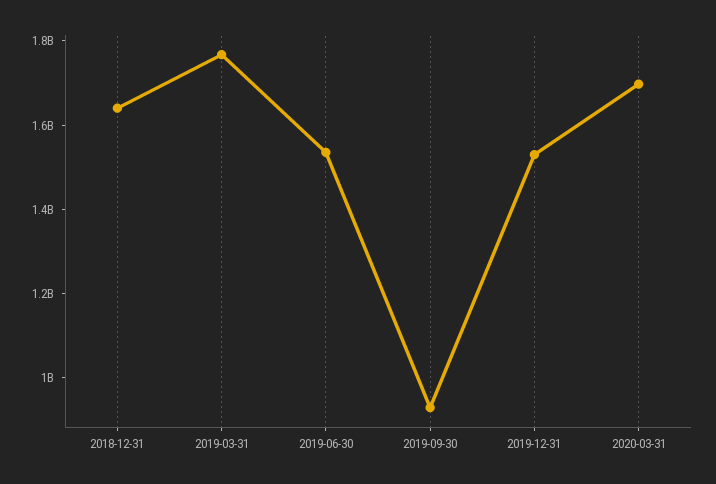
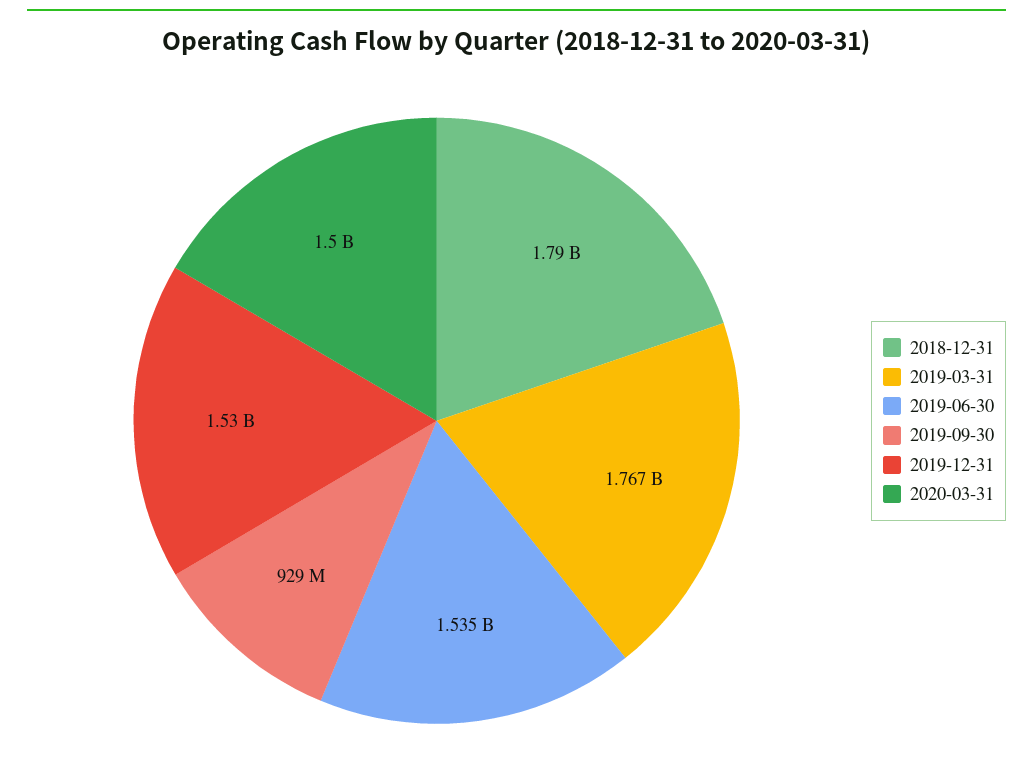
  {
-   "2018-12-31": 1650000000,
+   "2018-12-31": 1790000000,
    "2019-03-31": 1767000000,
    "2019-06-30": 1535000000,
    "2019-09-30": 929000000,
    "2019-12-31": 1530000000,
-   "2020-03-31": 1700000000
+   "2020-03-31": 1500000000
  }

